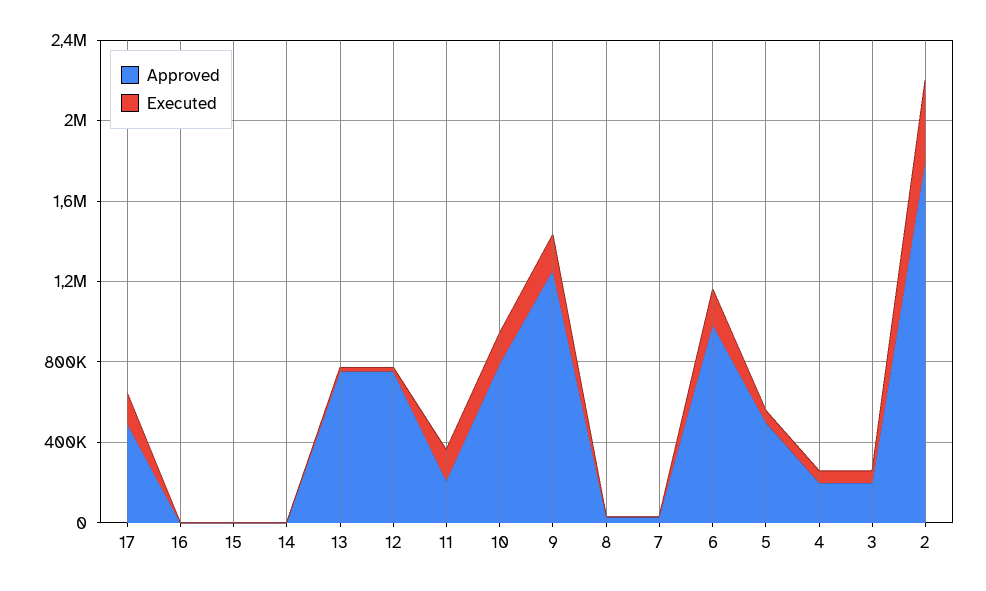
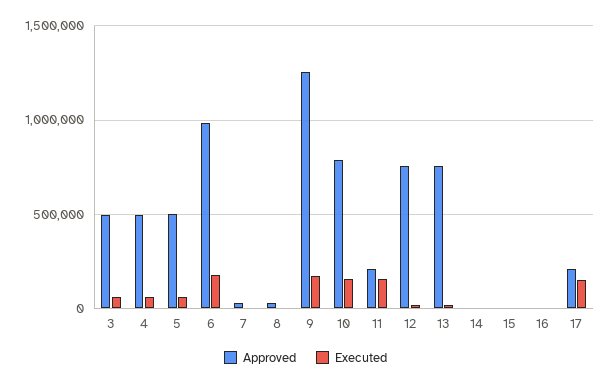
  {
    "Approved": {
-     "17": 500000,
+     "17": 200000,
      "16": 0,
      "15": 0,
      "14": 0,
      "13": 750000,
      "12": 750000,
      "11": 200000,
      "10": 800000,
      "9": 1250000,
      "8": 50000,
      "7": 50000,
      "6": 1000000,
      "5": 500000,
-     "4": 200000,
+     "4": 500000,
-     "3": 200000,
+     "3": 500000
-     "2": 1800000
    },
    "Executed": {
      "17": 150000,
      "16": 0,
      "15": 0,
      "14": 0,
      "13": 0,
      "12": 0,
      "11": 150000,
      "10": 150000,
      "9": 150000,
      "8": 0,
      "7": 0,
      "6": 200000,
      "5": 50000,
      "4": 50000,
-     "3": 50000,
+     "3": 50000
-     "2": 400000
    }
  }

